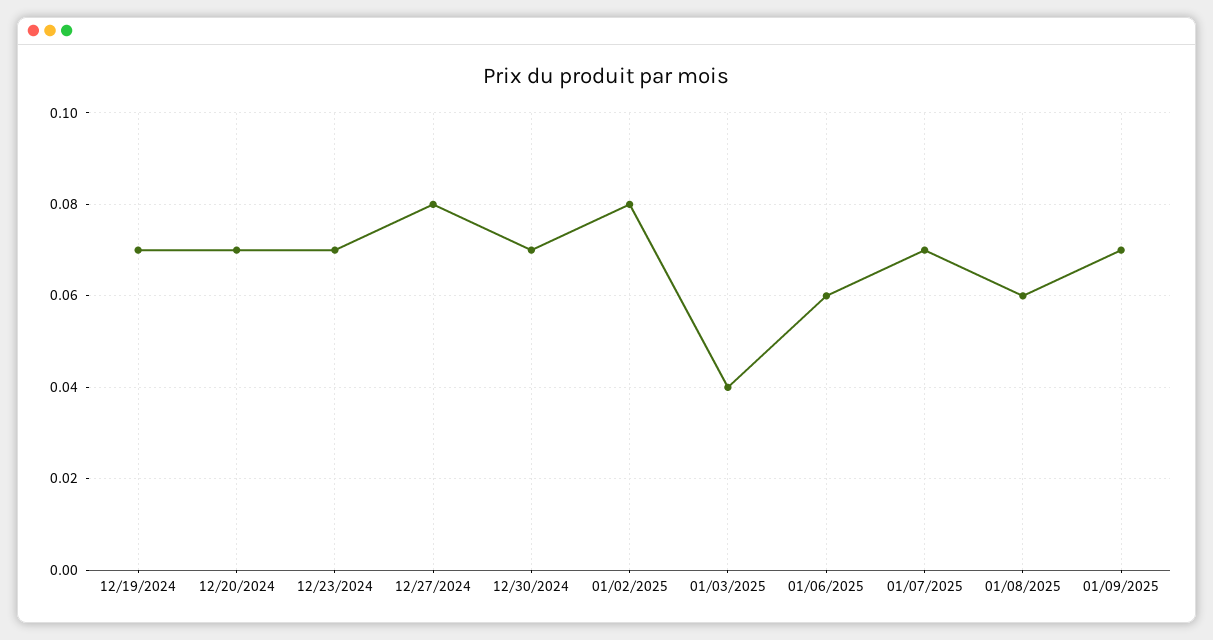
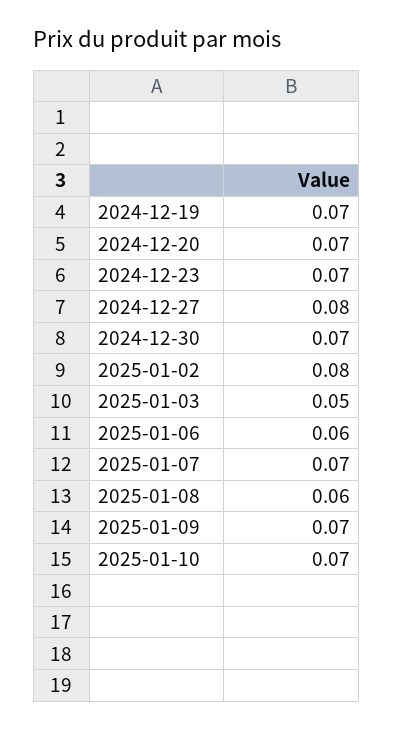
  {
    "12/19/2024": 0.07,
    "12/20/2024": 0.07,
    "12/23/2024": 0.07,
    "12/27/2024": 0.08,
    "12/30/2024": 0.07,
    "01/02/2025": 0.08,
-   "01/03/2025": 0.04,
+   "01/03/2025": 0.05,
    "01/06/2025": 0.06,
    "01/07/2025": 0.07,
    "01/08/2025": 0.06,
-   "01/09/2025": 0.07
+   "01/09/2025": 0.07,
+   "2025-01-10": 0.07
  }

